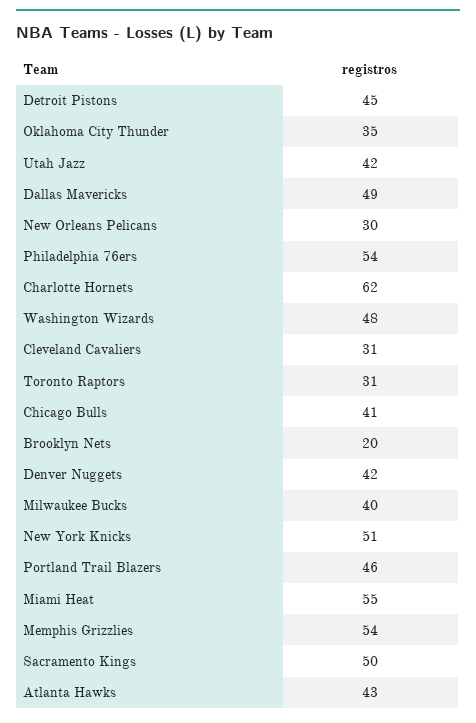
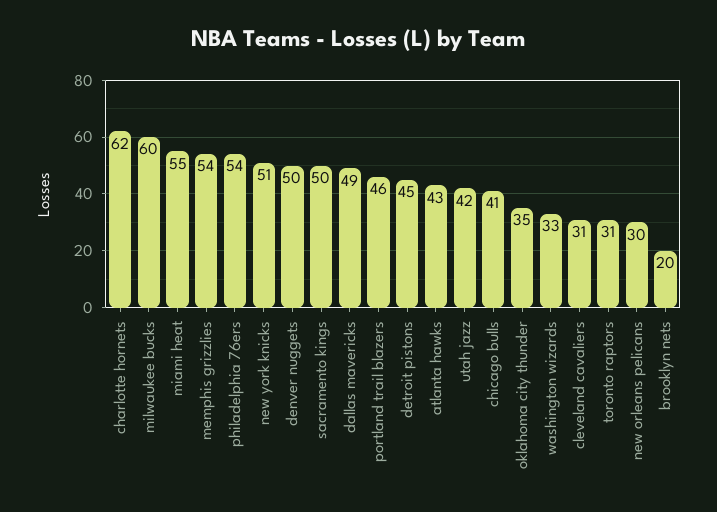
  {
    "Detroit Pistons": 45,
    "Oklahoma City Thunder": 35,
    "Utah Jazz": 42,
    "Dallas Mavericks": 49,
    "New Orleans Pelicans": 30,
    "Philadelphia 76ers": 54,
    "Charlotte Hornets": 62,
-   "Washington Wizards": 48,
+   "Washington Wizards": 33,
    "Cleveland Cavaliers": 31,
    "Toronto Raptors": 31,
    "Chicago Bulls": 41,
    "Brooklyn Nets": 20,
-   "Denver Nuggets": 42,
+   "Denver Nuggets": 50,
-   "Milwaukee Bucks": 40,
+   "Milwaukee Bucks": 60,
    "New York Knicks": 51,
    "Portland Trail Blazers": 46,
    "Miami Heat": 55,
    "Memphis Grizzlies": 54,
    "Sacramento Kings": 50,
    "Atlanta Hawks": 43
  }

